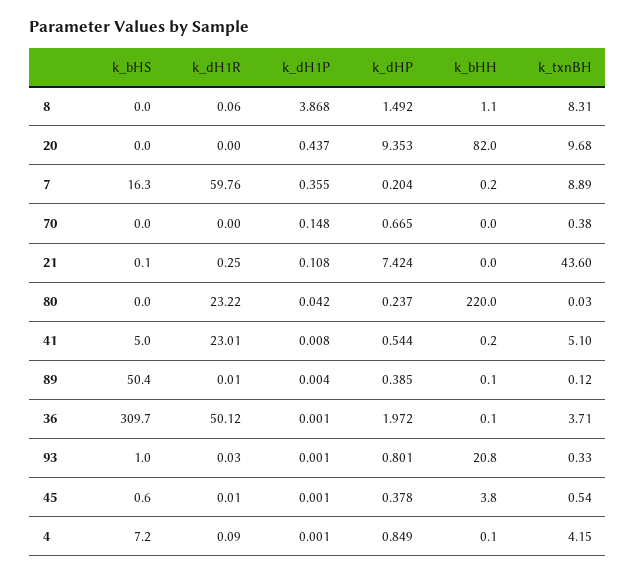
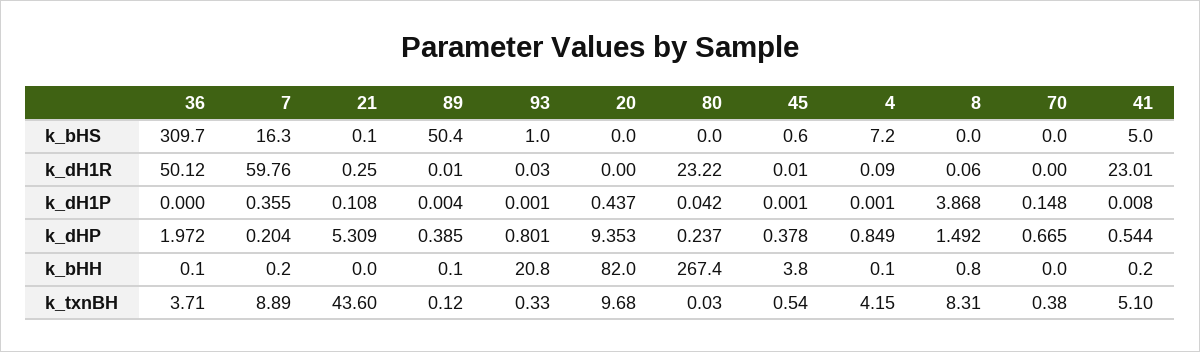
  {
    "k_bHS": {
      "8": 0,
      "20": 0,
      "7": 16.3,
      "70": 0,
      "21": 0.1,
      "80": 0,
      "41": 5,
      "89": 50.4,
      "36": 309.7,
      "93": 1,
      "45": 0.6,
      "4": 7.2
    },
    "k_dH1R": {
      "8": 0.06,
      "20": 0,
      "7": 59.76,
      "70": 0,
      "21": 0.25,
      "80": 23.22,
      "41": 23.01,
      "89": 0.01,
      "36": 50.12,
      "93": 0.03,
      "45": 0.01,
      "4": 0.09
    },
    "k_dH1P": {
      "8": 3.868,
      "20": 0.437,
      "7": 0.355,
      "70": 0.148,
      "21": 0.108,
      "80": 0.042,
      "41": 0.008,
      "89": 0.004,
-     "36": 0.001,
+     "36": 0,
      "93": 0.001,
      "45": 0.001,
      "4": 0.001
    },
    "k_dHP": {
      "8": 1.492,
      "20": 9.353,
      "7": 0.204,
      "70": 0.665,
-     "21": 7.424,
+     "21": 5.309,
      "80": 0.237,
      "41": 0.544,
      "89": 0.385,
      "36": 1.972,
      "93": 0.801,
      "45": 0.378,
      "4": 0.849
    },
    "k_bHH": {
-     "8": 1.1,
+     "8": 0.8,
      "20": 82,
      "7": 0.2,
      "70": 0,
      "21": 0,
-     "80": 220,
+     "80": 267.4,
      "41": 0.2,
      "89": 0.1,
      "36": 0.1,
      "93": 20.8,
      "45": 3.8,
      "4": 0.1
    },
    "k_txnBH": {
      "8": 8.31,
      "20": 9.68,
      "7": 8.89,
      "70": 0.38,
      "21": 43.6,
      "80": 0.03,
      "41": 5.1,
      "89": 0.12,
      "36": 3.71,
      "93": 0.33,
      "45": 0.54,
      "4": 4.15
    }
  }

